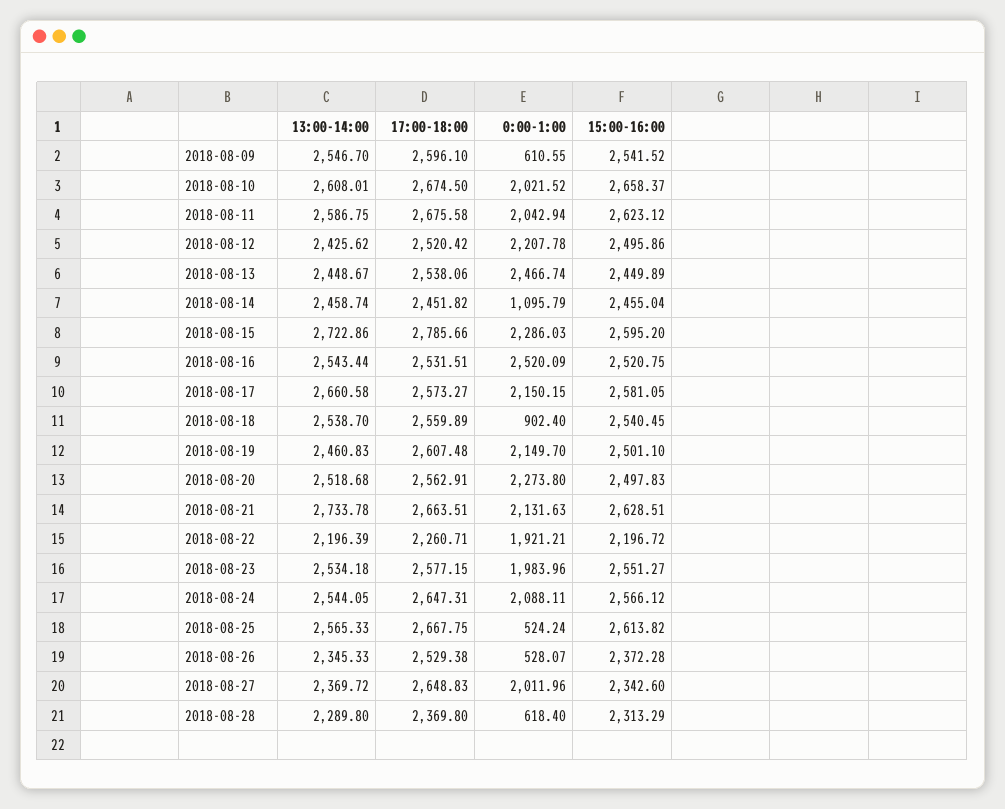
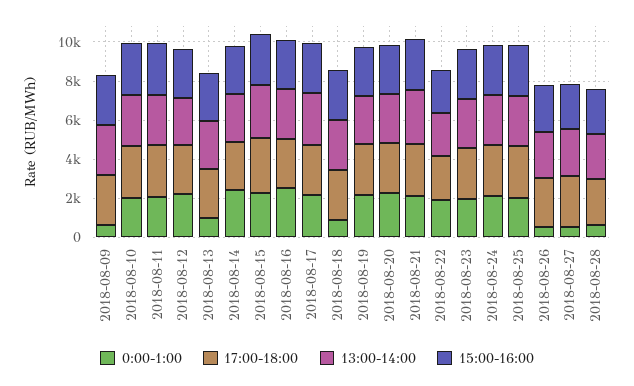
  {
    "13:00-14:00": {
      "2018-08-09": 2546.7,
      "2018-08-10": 2608.01,
      "2018-08-11": 2586.75,
      "2018-08-12": 2425.62,
      "2018-08-13": 2448.67,
      "2018-08-14": 2458.74,
      "2018-08-15": 2722.86,
      "2018-08-16": 2543.44,
      "2018-08-17": 2660.58,
      "2018-08-18": 2538.7,
      "2018-08-19": 2460.83,
      "2018-08-20": 2518.68,
      "2018-08-21": 2733.78,
      "2018-08-22": 2196.39,
      "2018-08-23": 2534.18,
      "2018-08-24": 2544.05,
      "2018-08-25": 2565.33,
      "2018-08-26": 2345.33,
      "2018-08-27": 2369.72,
      "2018-08-28": 2289.8
    },
    "17:00-18:00": {
      "2018-08-09": 2596.1,
      "2018-08-10": 2674.5,
      "2018-08-11": 2675.58,
      "2018-08-12": 2520.42,
      "2018-08-13": 2538.06,
      "2018-08-14": 2451.82,
      "2018-08-15": 2785.66,
      "2018-08-16": 2531.51,
      "2018-08-17": 2573.27,
      "2018-08-18": 2559.89,
      "2018-08-19": 2607.48,
      "2018-08-20": 2562.91,
      "2018-08-21": 2663.51,
      "2018-08-22": 2260.71,
      "2018-08-23": 2577.15,
      "2018-08-24": 2647.31,
      "2018-08-25": 2667.75,
      "2018-08-26": 2529.38,
      "2018-08-27": 2648.83,
      "2018-08-28": 2369.8
    },
    "0:00-1:00": {
      "2018-08-09": 610.55,
      "2018-08-10": 2021.52,
      "2018-08-11": 2042.94,
      "2018-08-12": 2207.78,
-     "2018-08-13": 2466.74,
+     "2018-08-13": 1000,
-     "2018-08-14": 1095.79,
+     "2018-08-14": 2500,
      "2018-08-15": 2286.03,
      "2018-08-16": 2520.09,
      "2018-08-17": 2150.15,
      "2018-08-18": 902.4,
      "2018-08-19": 2149.7,
      "2018-08-20": 2273.8,
      "2018-08-21": 2131.63,
      "2018-08-22": 1921.21,
      "2018-08-23": 1983.96,
      "2018-08-24": 2088.11,
-     "2018-08-25": 524.24,
+     "2018-08-25": 2000,
      "2018-08-26": 528.07,
-     "2018-08-27": 2011.96,
+     "2018-08-27": 500,
      "2018-08-28": 618.4
    },
    "15:00-16:00": {
      "2018-08-09": 2541.52,
      "2018-08-10": 2658.37,
      "2018-08-11": 2623.12,
      "2018-08-12": 2495.86,
      "2018-08-13": 2449.89,
      "2018-08-14": 2455.04,
      "2018-08-15": 2595.2,
      "2018-08-16": 2520.75,
      "2018-08-17": 2581.05,
      "2018-08-18": 2540.45,
      "2018-08-19": 2501.1,
      "2018-08-20": 2497.83,
      "2018-08-21": 2628.51,
      "2018-08-22": 2196.72,
      "2018-08-23": 2551.27,
      "2018-08-24": 2566.12,
      "2018-08-25": 2613.82,
      "2018-08-26": 2372.28,
      "2018-08-27": 2342.6,
      "2018-08-28": 2313.29
    }
  }

